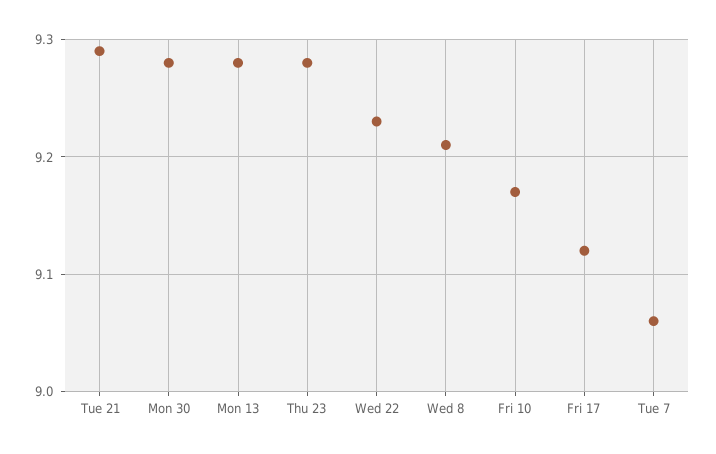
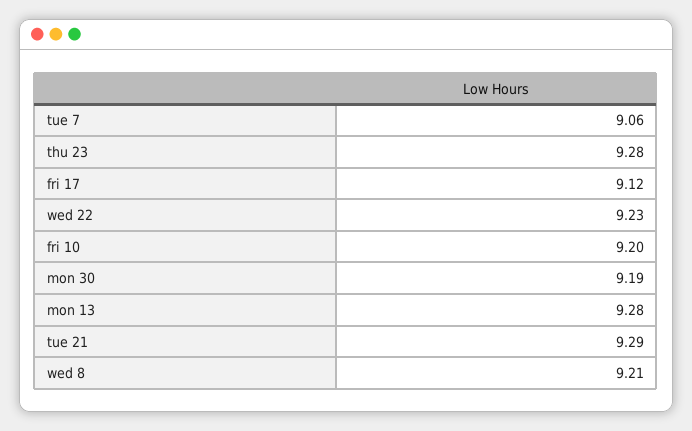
  {
    "Tue 21": 9.29,
-   "Mon 30": 9.28,
+   "Mon 30": 9.19,
    "Mon 13": 9.28,
    "Thu 23": 9.28,
    "Wed 22": 9.23,
    "Wed 8": 9.21,
-   "Fri 10": 9.17,
+   "Fri 10": 9.2,
    "Fri 17": 9.12,
    "Tue 7": 9.06
  }

